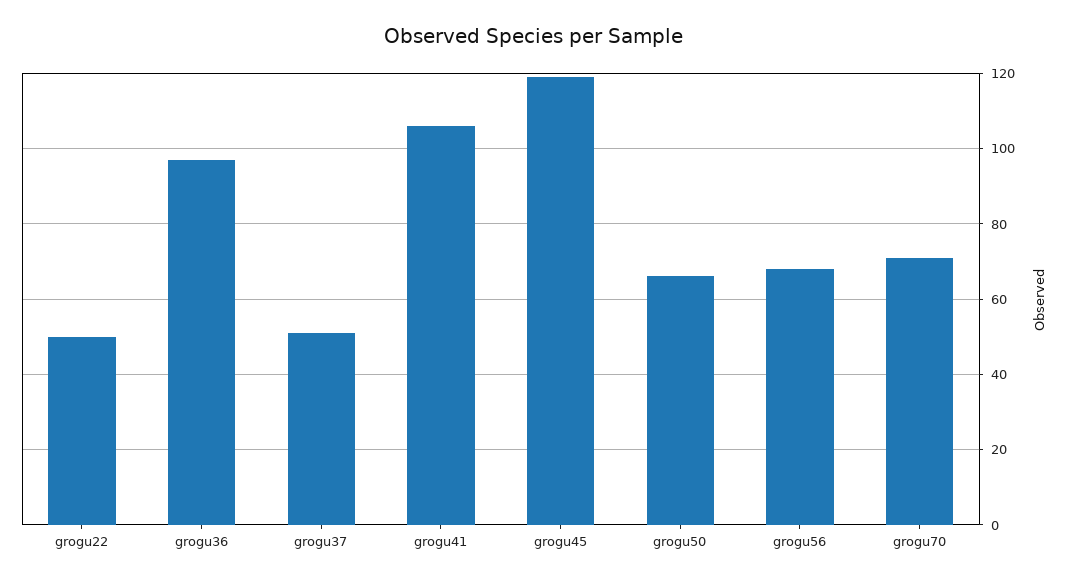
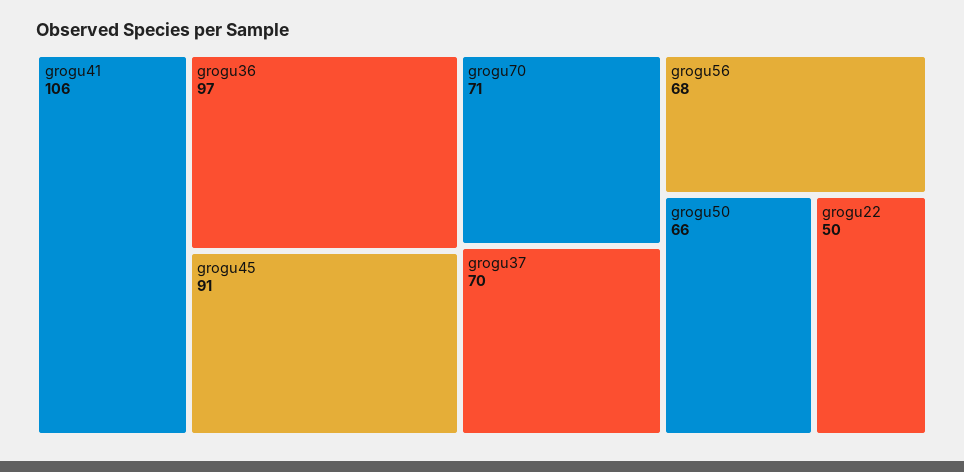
  {
    "grogu22": 50,
    "grogu36": 97,
-   "grogu37": 50,
+   "grogu37": 70,
    "grogu41": 106,
-   "grogu45": 120,
+   "grogu45": 91,
    "grogu50": 66,
    "grogu56": 68,
    "grogu70": 71
  }

